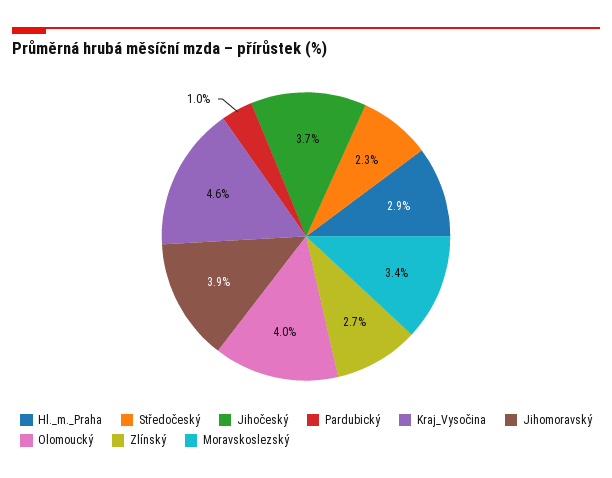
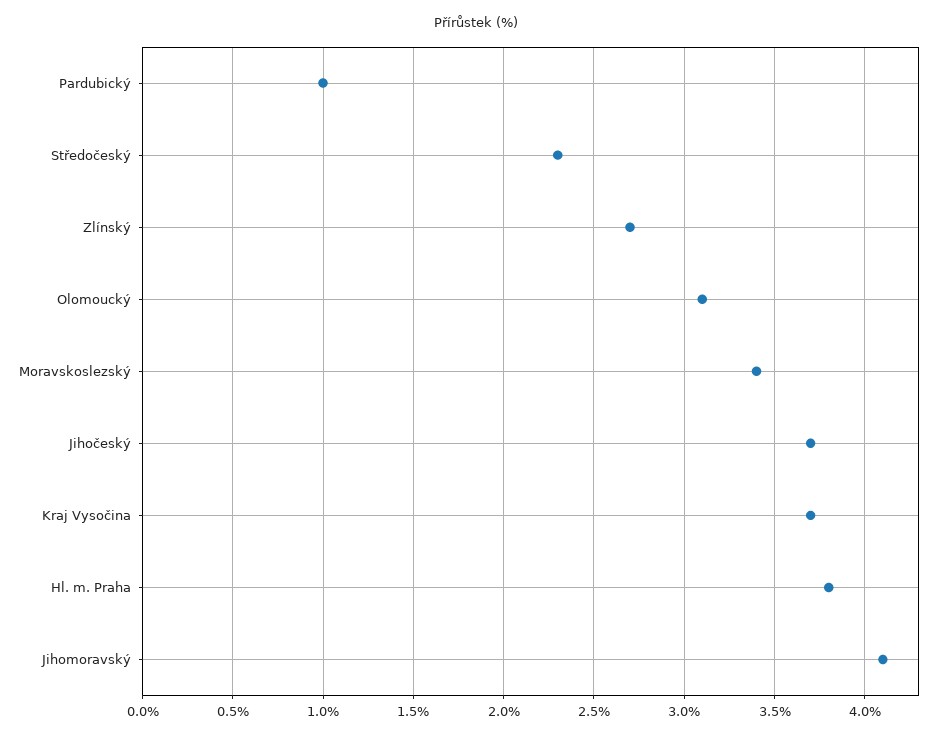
  {
-   "Hl._m._Praha": 2.9,
+   "Hl._m._Praha": 3.8,
    "Středočeský": 2.3,
    "Jihočeský": 3.7,
    "Pardubický": 1,
-   "Kraj_Vysočina": 4.6,
+   "Kraj_Vysočina": 3.7,
-   "Jihomoravský": 3.9,
+   "Jihomoravský": 4.1,
-   "Olomoucký": 4,
+   "Olomoucký": 3.1,
    "Zlínský": 2.7,
    "Moravskoslezský": 3.4
  }

